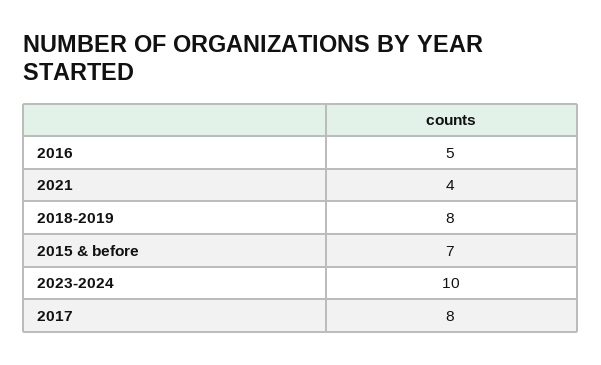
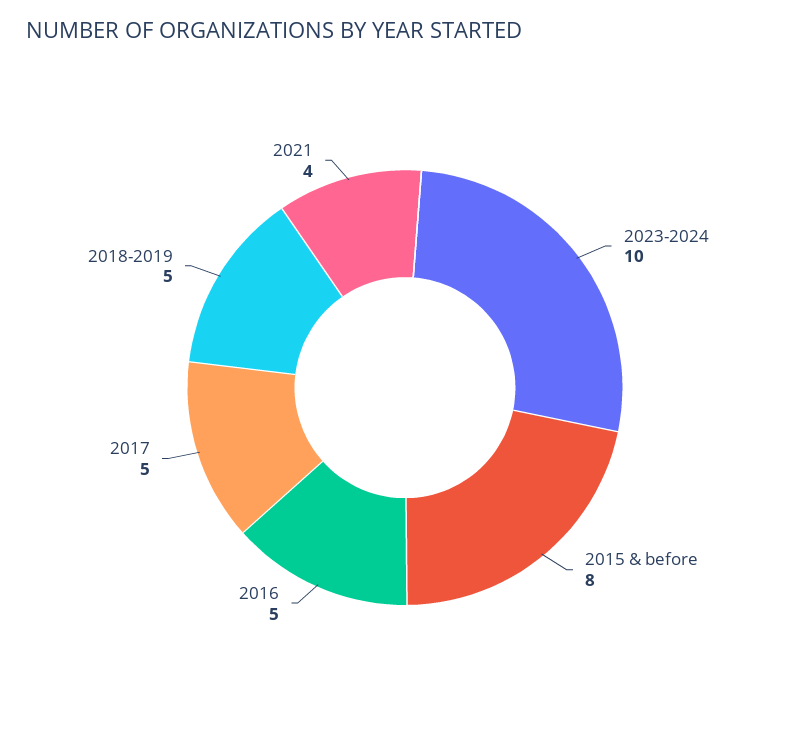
  {
    "2016": 5,
    "2021": 4,
-   "2018-2019": 8,
+   "2018-2019": 5,
-   "2015 & before": 7,
+   "2015 & before": 8,
    "2023-2024": 10,
-   "2017": 8
+   "2017": 5
  }

